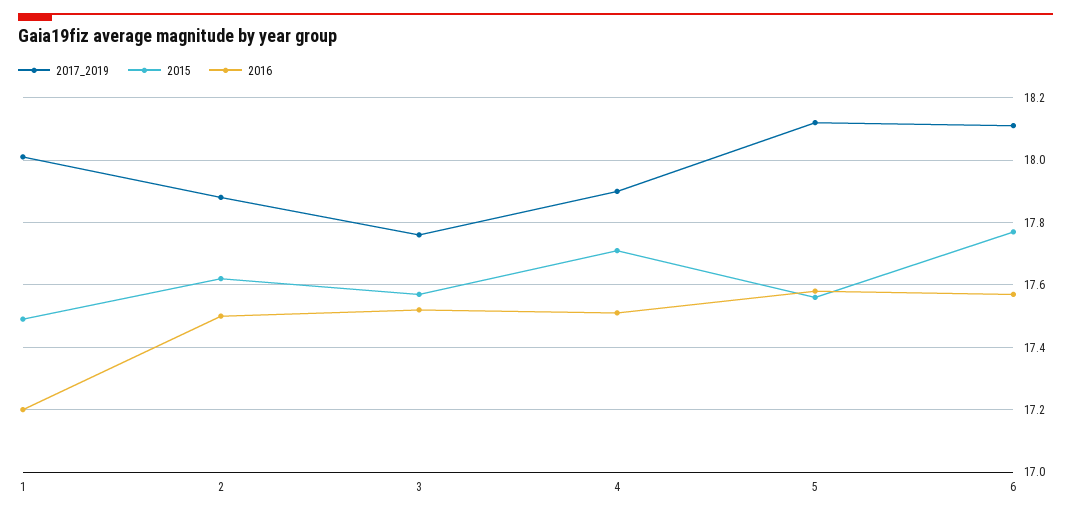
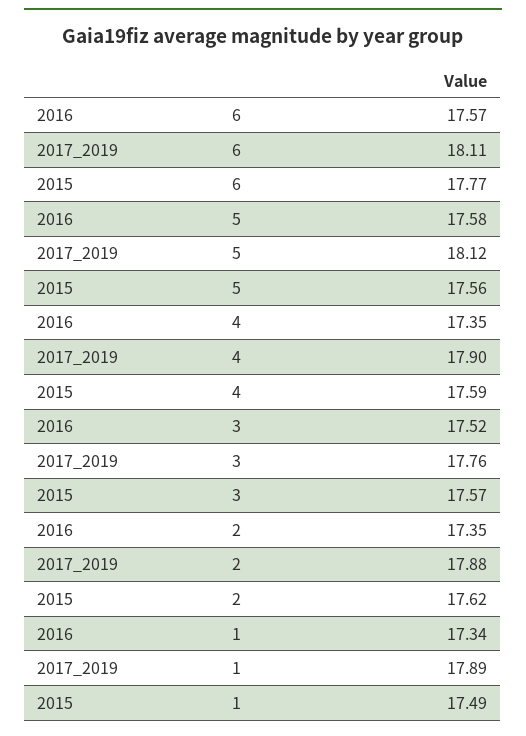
  {
    "2017_2019": {
-     "1": 18,
+     "1": 17.89,
      "2": 17.88,
      "3": 17.76,
      "4": 17.9,
      "5": 18.12,
      "6": 18.11
    },
    "2015": {
      "1": 17.49,
      "2": 17.62,
      "3": 17.57,
-     "4": 17.7,
+     "4": 17.59,
      "5": 17.56,
      "6": 17.77
    },
    "2016": {
-     "1": 17.2,
+     "1": 17.34,
-     "2": 17.5,
+     "2": 17.35,
      "3": 17.52,
-     "4": 17.5,
+     "4": 17.35,
      "5": 17.58,
      "6": 17.57
    }
  }

